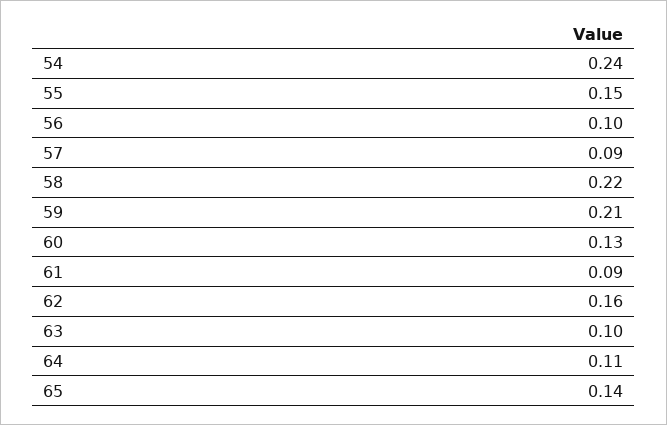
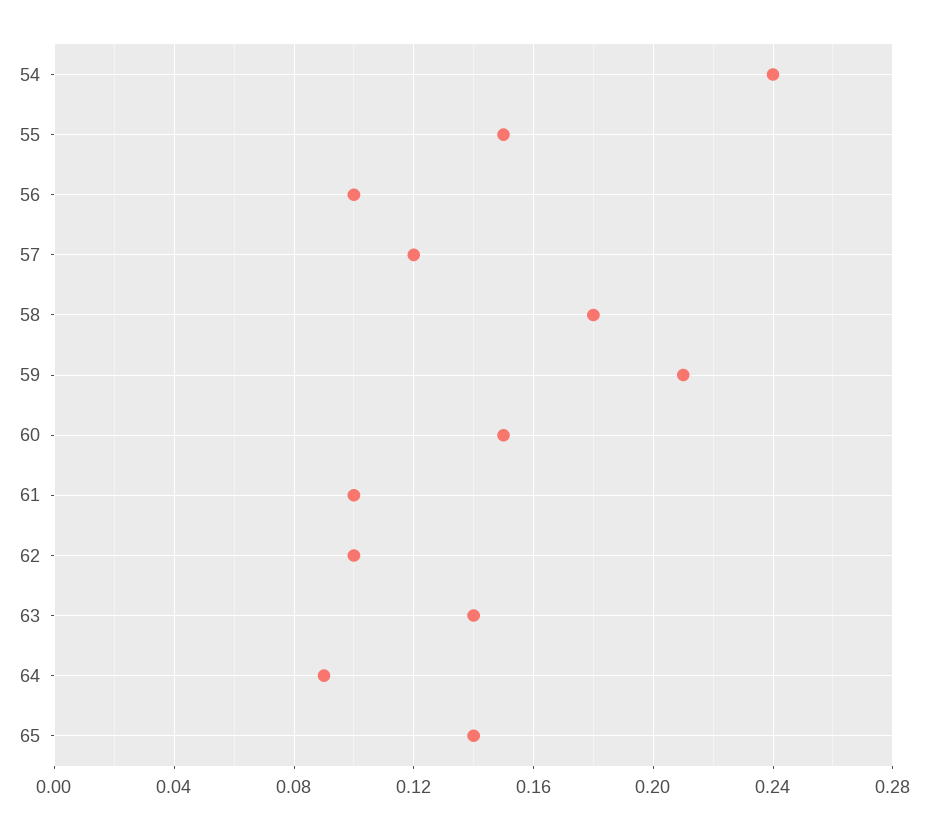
  {
    "54": 0.24,
    "55": 0.15,
    "56": 0.1,
-   "57": 0.09,
+   "57": 0.12,
-   "58": 0.22,
+   "58": 0.18,
    "59": 0.21,
-   "60": 0.13,
+   "60": 0.15,
-   "61": 0.09,
+   "61": 0.1,
-   "62": 0.16,
+   "62": 0.1,
-   "63": 0.1,
+   "63": 0.14,
-   "64": 0.11,
+   "64": 0.09,
    "65": 0.14
  }

